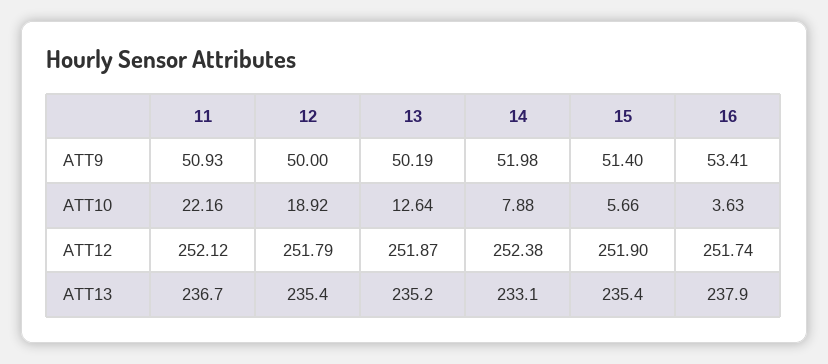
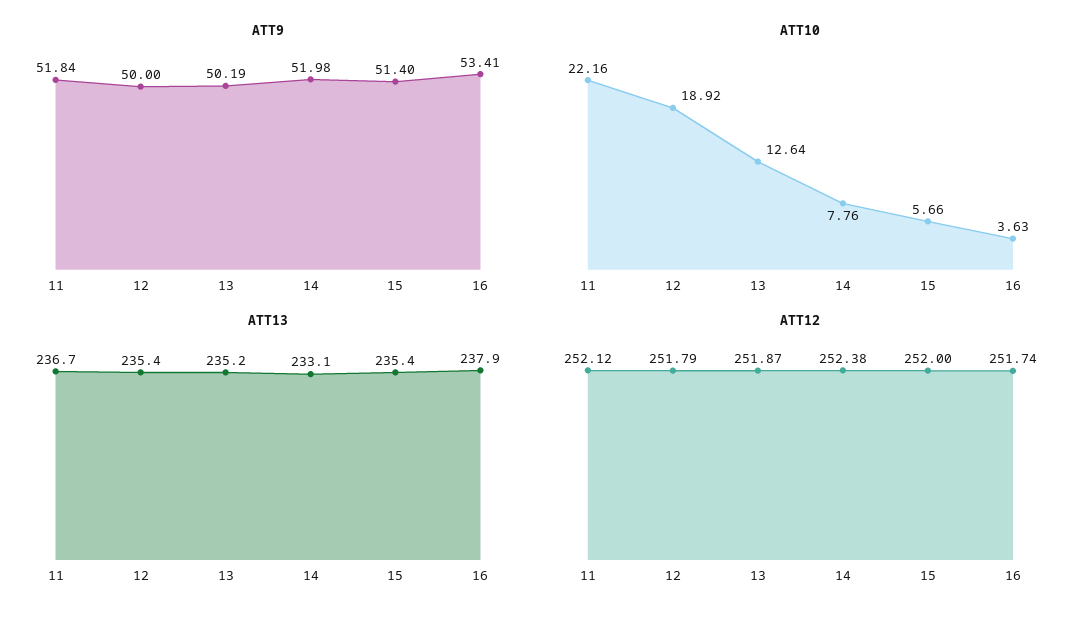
  {
    "ATT9": {
-     "11": 50.93,
+     "11": 51.84,
      "12": 50,
      "13": 50.19,
      "14": 51.98,
      "15": 51.4,
      "16": 53.41
    },
    "ATT10": {
      "11": 22.16,
      "12": 18.92,
      "13": 12.64,
-     "14": 7.88,
+     "14": 7.76,
      "15": 5.66,
      "16": 3.63
    },
    "ATT12": {
      "11": 252.12,
      "12": 251.79,
      "13": 251.87,
      "14": 252.38,
-     "15": 251.9,
+     "15": 252,
      "16": 251.74
    },
    "ATT13": {
      "11": 236.7,
      "12": 235.4,
      "13": 235.2,
      "14": 233.1,
      "15": 235.4,
      "16": 237.9
    }
  }

